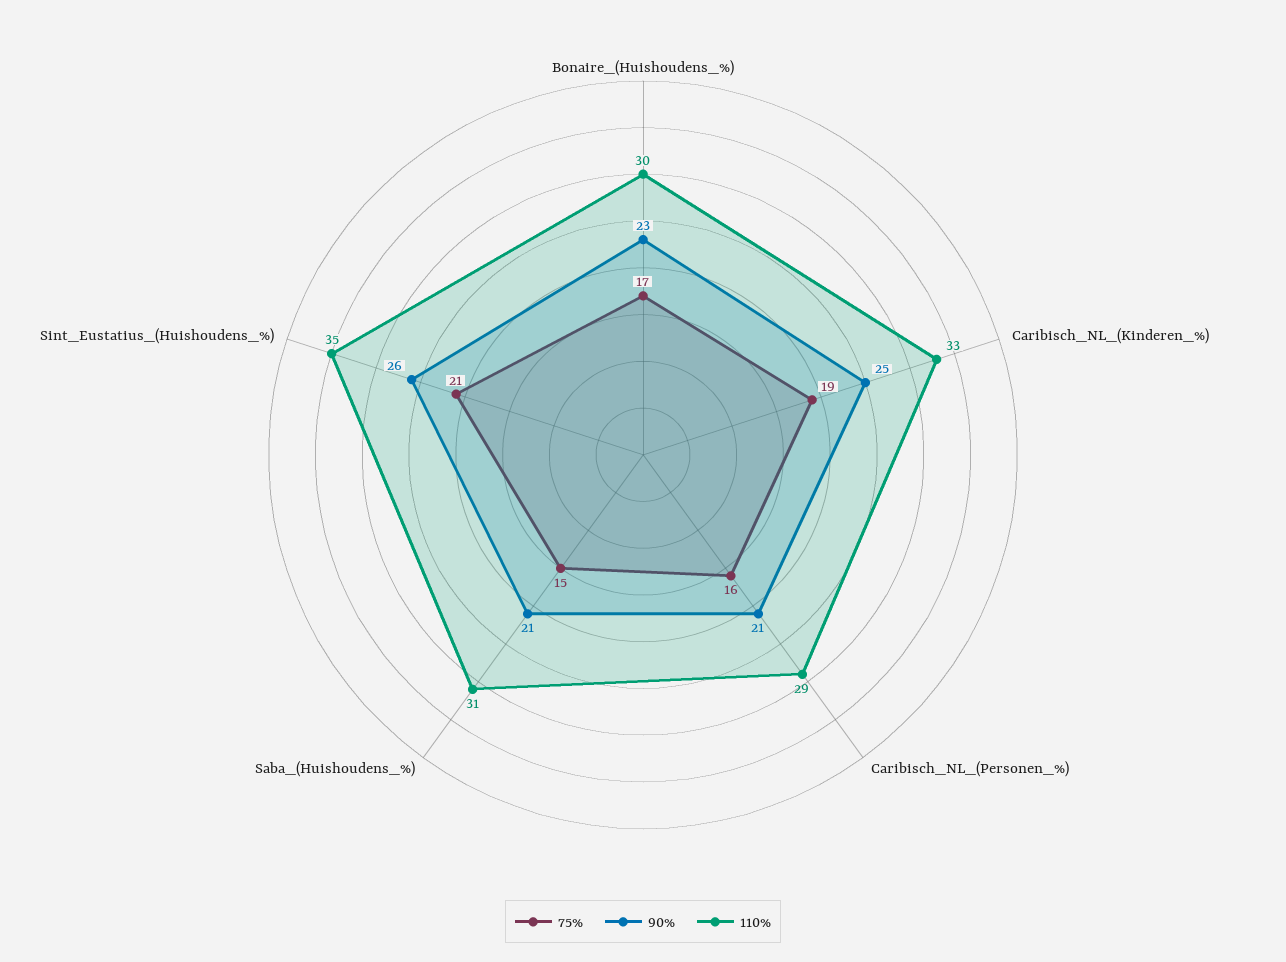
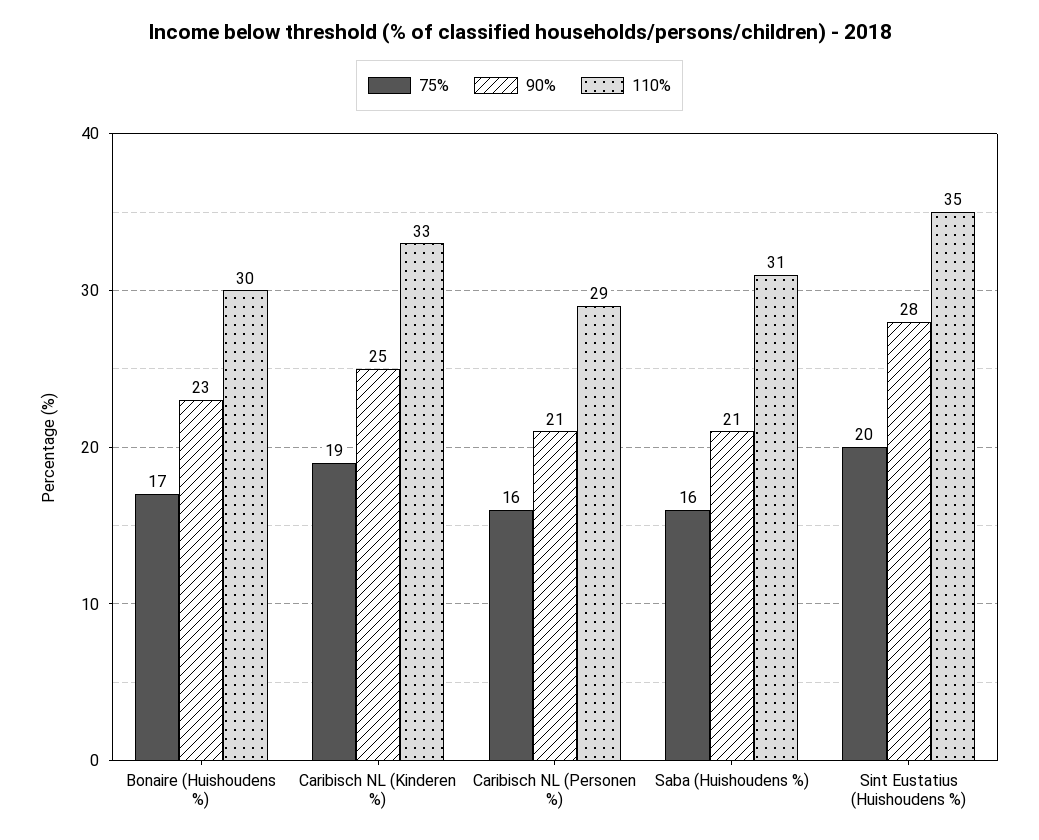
  {
    "75%": {
      "Bonaire_(Huishoudens_%)": 17,
      "Caribisch_NL_(Kinderen_%)": 19,
      "Caribisch_NL_(Personen_%)": 16,
-     "Saba_(Huishoudens_%)": 15,
+     "Saba_(Huishoudens_%)": 16,
-     "Sint_Eustatius_(Huishoudens_%)": 21
+     "Sint_Eustatius_(Huishoudens_%)": 20
    },
    "90%": {
      "Bonaire_(Huishoudens_%)": 23,
      "Caribisch_NL_(Kinderen_%)": 25,
      "Caribisch_NL_(Personen_%)": 21,
      "Saba_(Huishoudens_%)": 21,
-     "Sint_Eustatius_(Huishoudens_%)": 26
+     "Sint_Eustatius_(Huishoudens_%)": 28
    },
    "110%": {
      "Bonaire_(Huishoudens_%)": 30,
      "Caribisch_NL_(Kinderen_%)": 33,
      "Caribisch_NL_(Personen_%)": 29,
      "Saba_(Huishoudens_%)": 31,
      "Sint_Eustatius_(Huishoudens_%)": 35
    }
  }

